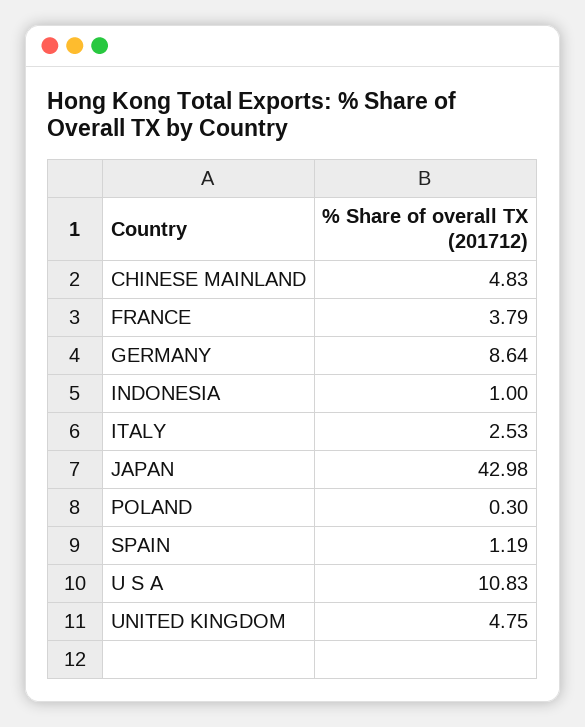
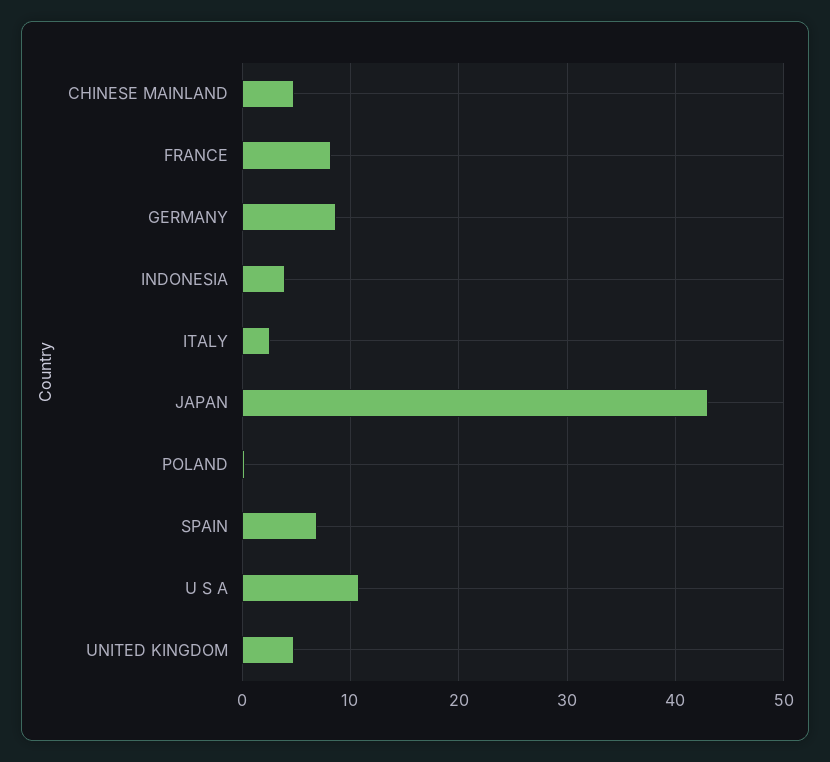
  {
    "CHINESE MAINLAND": 4.83,
-   "FRANCE": 3.79,
+   "FRANCE": 8,
    "GERMANY": 8.64,
-   "INDONESIA": 1,
+   "INDONESIA": 4,
    "ITALY": 2.53,
    "JAPAN": 42.98,
    "POLAND": 0.3,
-   "SPAIN": 1.19,
+   "SPAIN": 7,
    "U S A": 10.83,
    "UNITED KINGDOM": 4.75
  }

